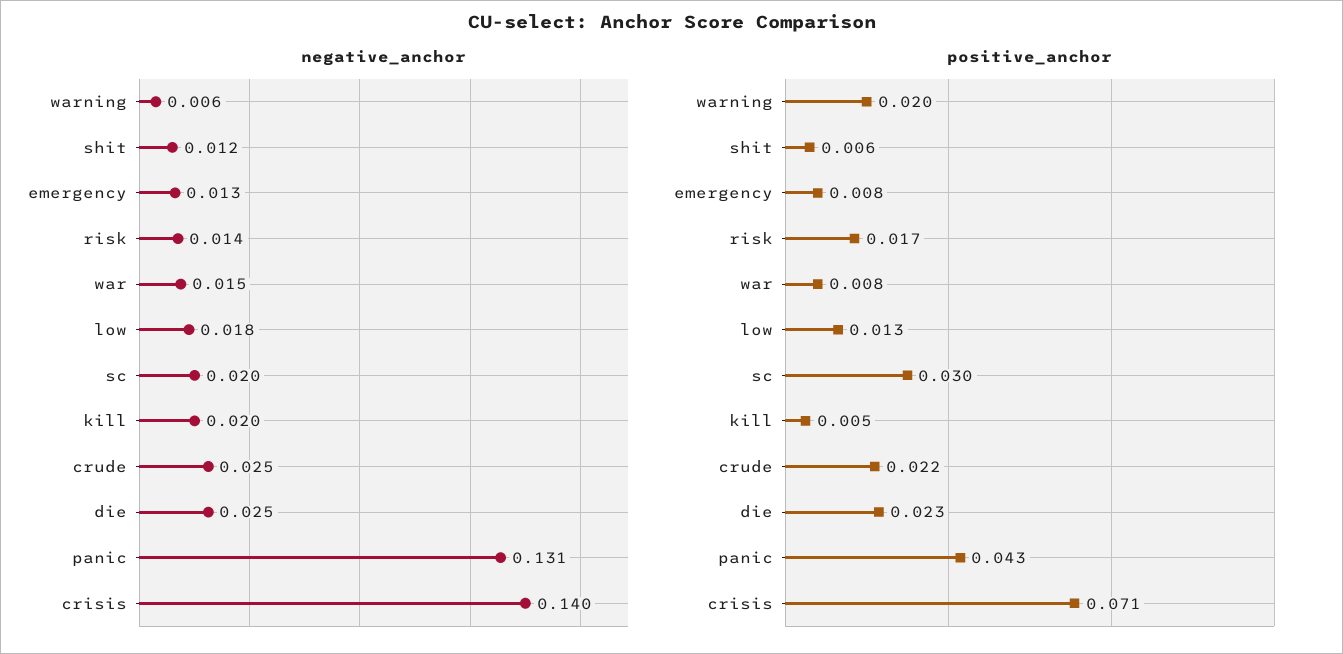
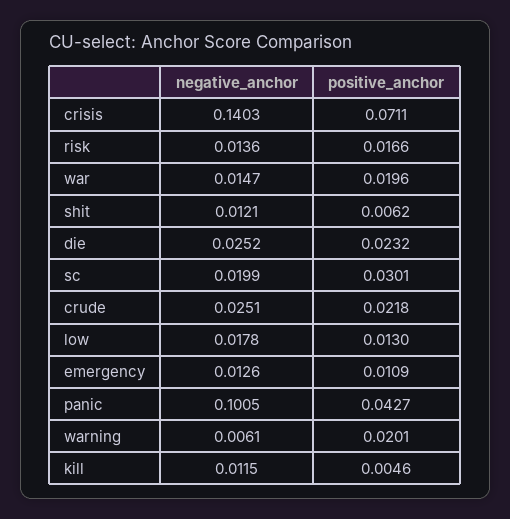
  {
    "negative_anchor": {
      "warning": 0.0061,
      "shit": 0.0121,
      "emergency": 0.0126,
      "risk": 0.0136,
      "war": 0.0147,
      "low": 0.0178,
      "sc": 0.0199,
-     "kill": 0.02,
+     "kill": 0.0115,
      "crude": 0.0251,
      "die": 0.0252,
-     "panic": 0.131,
+     "panic": 0.1005,
      "crisis": 0.1403
    },
    "positive_anchor": {
      "warning": 0.0201,
      "shit": 0.0062,
-     "emergency": 0.008,
+     "emergency": 0.0109,
      "risk": 0.0166,
-     "war": 0.008,
+     "war": 0.0196,
      "low": 0.013,
      "sc": 0.0301,
      "kill": 0.0046,
      "crude": 0.0218,
      "die": 0.0232,
      "panic": 0.0427,
      "crisis": 0.0711
    }
  }

